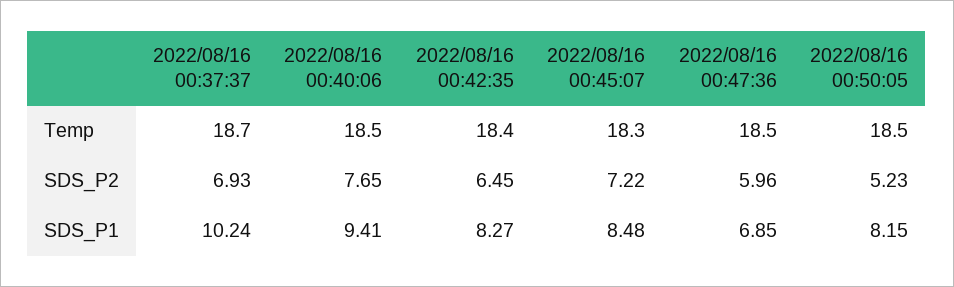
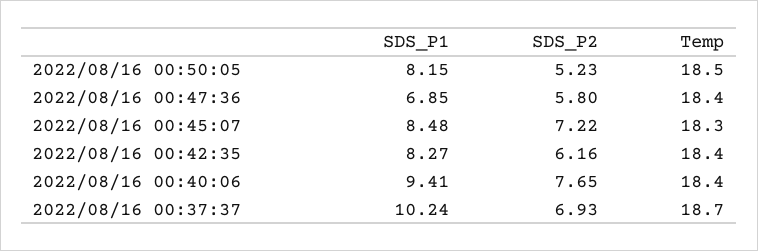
  {
    "2022/08/16 00:37:37": {
      "Temp": 18.7,
      "SDS_P2": 6.93,
      "SDS_P1": 10.24
    },
    "2022/08/16 00:40:06": {
-     "Temp": 18.5,
+     "Temp": 18.4,
      "SDS_P2": 7.65,
      "SDS_P1": 9.41
    },
    "2022/08/16 00:42:35": {
      "Temp": 18.4,
-     "SDS_P2": 6.45,
+     "SDS_P2": 6.16,
      "SDS_P1": 8.27
    },
    "2022/08/16 00:45:07": {
      "Temp": 18.3,
      "SDS_P2": 7.22,
      "SDS_P1": 8.48
    },
    "2022/08/16 00:47:36": {
-     "Temp": 18.5,
+     "Temp": 18.4,
-     "SDS_P2": 5.96,
+     "SDS_P2": 5.8,
      "SDS_P1": 6.85
    },
    "2022/08/16 00:50:05": {
      "Temp": 18.5,
      "SDS_P2": 5.23,
      "SDS_P1": 8.15
    }
  }

